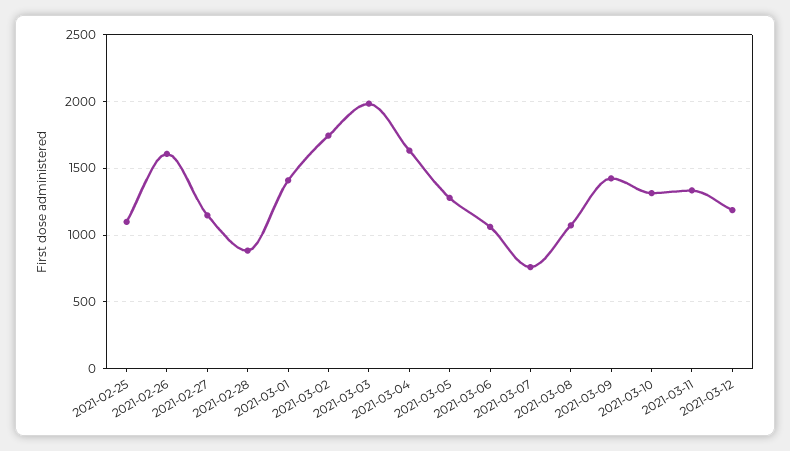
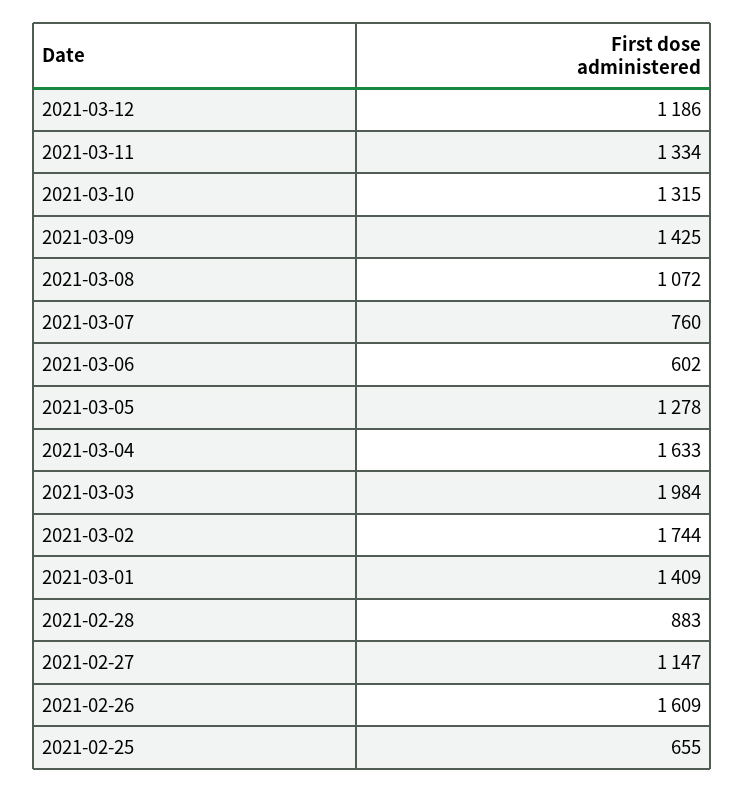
  {
-   "2021-02-25": 1100,
+   "2021-02-25": 655,
    "2021-02-26": 1609,
    "2021-02-27": 1147,
    "2021-02-28": 883,
    "2021-03-01": 1409,
    "2021-03-02": 1744,
    "2021-03-03": 1984,
    "2021-03-04": 1633,
    "2021-03-05": 1278,
-   "2021-03-06": 1050,
+   "2021-03-06": 602,
    "2021-03-07": 760,
    "2021-03-08": 1072,
    "2021-03-09": 1425,
    "2021-03-10": 1315,
    "2021-03-11": 1334,
    "2021-03-12": 1186
  }

